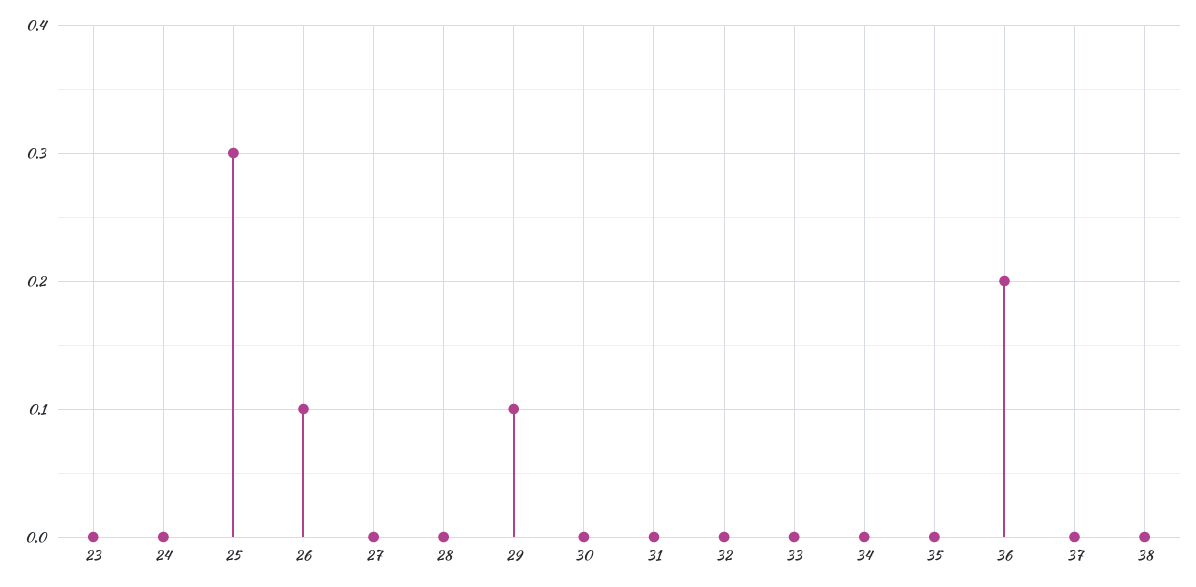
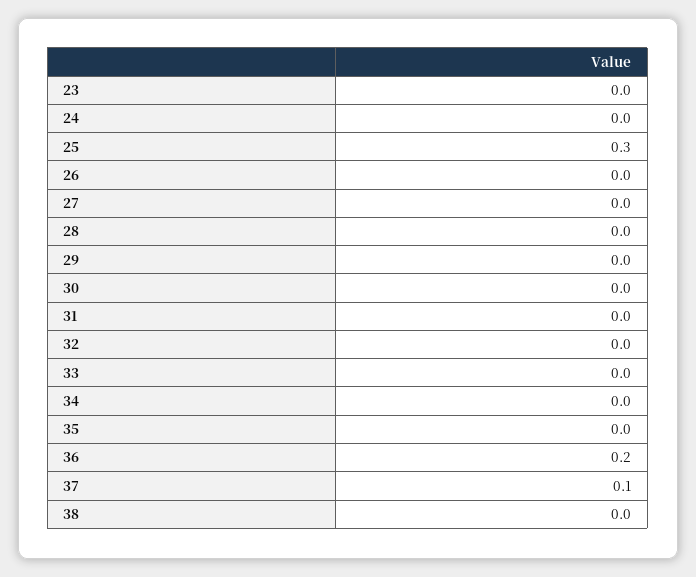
  {
    "23": 0,
    "24": 0,
    "25": 0.3,
-   "26": 0.1,
+   "26": 0,
    "27": 0,
    "28": 0,
-   "29": 0.1,
+   "29": 0,
    "30": 0,
    "31": 0,
    "32": 0,
    "33": 0,
    "34": 0,
    "35": 0,
    "36": 0.2,
-   "37": 0,
+   "37": 0.1,
    "38": 0
  }

